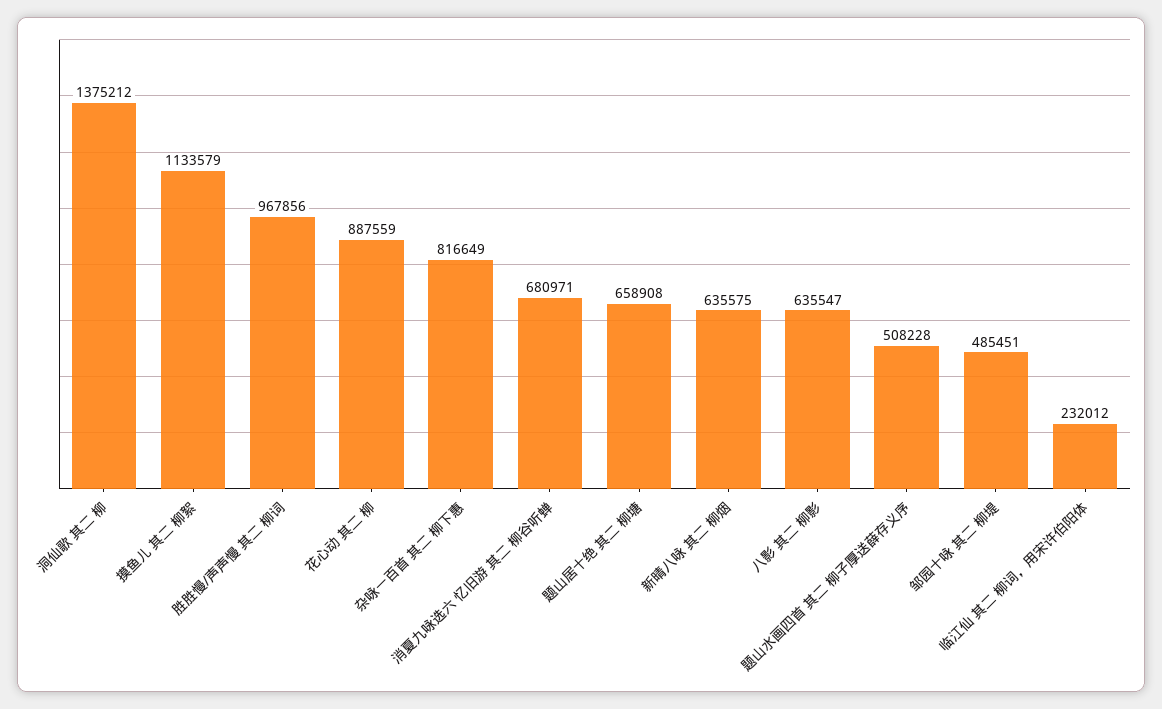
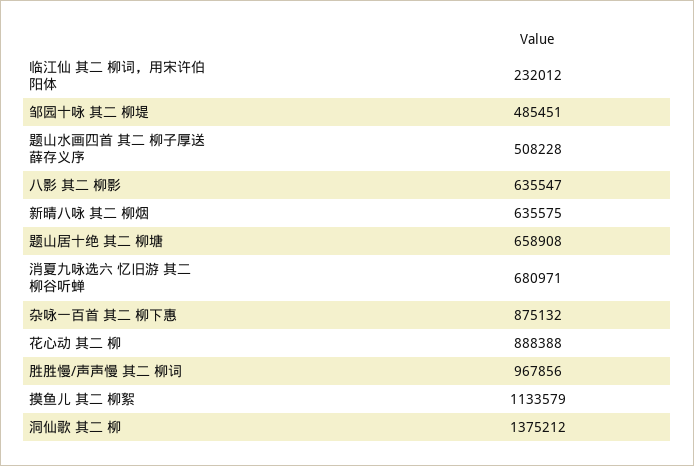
  {
    "洞仙歌 其二 柳": 1375212,
    "摸鱼儿 其二 柳絮": 1133579,
    "胜胜慢/声声慢 其二 柳词": 967856,
-   "花心动 其二 柳": 887559,
+   "花心动 其二 柳": 888388,
-   "杂咏一百首 其二 柳下惠": 816649,
+   "杂咏一百首 其二 柳下惠": 875132,
    "消夏九咏选六 忆旧游 其二 柳谷听蝉": 680971,
    "题山居十绝 其二 柳塘": 658908,
    "新晴八咏 其二 柳烟": 635575,
    "八影 其二 柳影": 635547,
    "题山水画四首 其二 柳子厚送薛存义序": 508228,
    "邹园十咏 其二 柳堤": 485451,
    "临江仙 其二 柳词，用宋许伯阳体": 232012
  }

